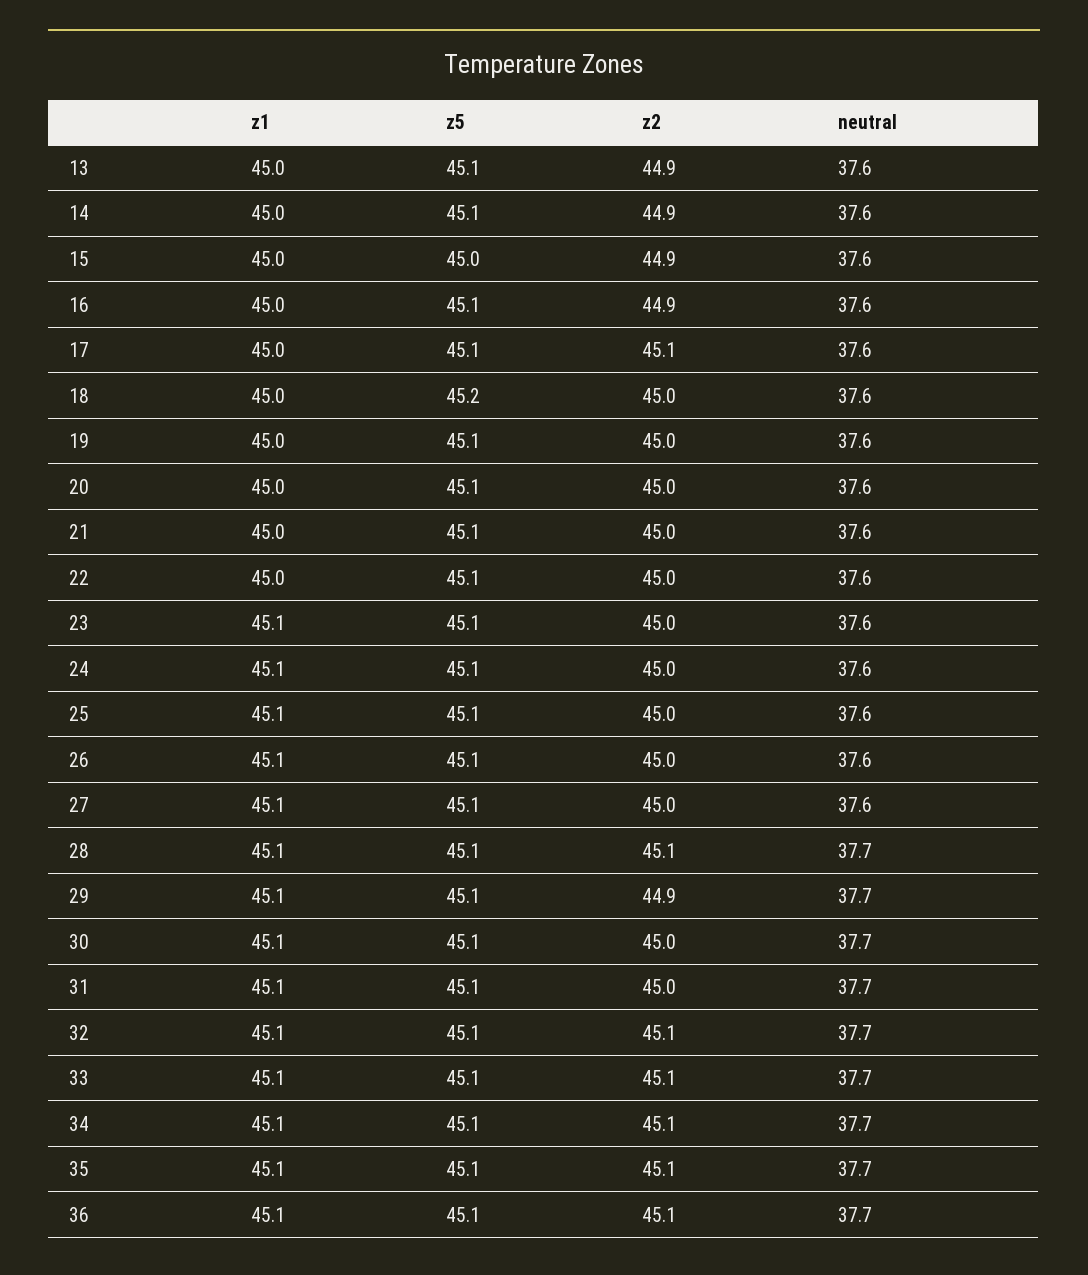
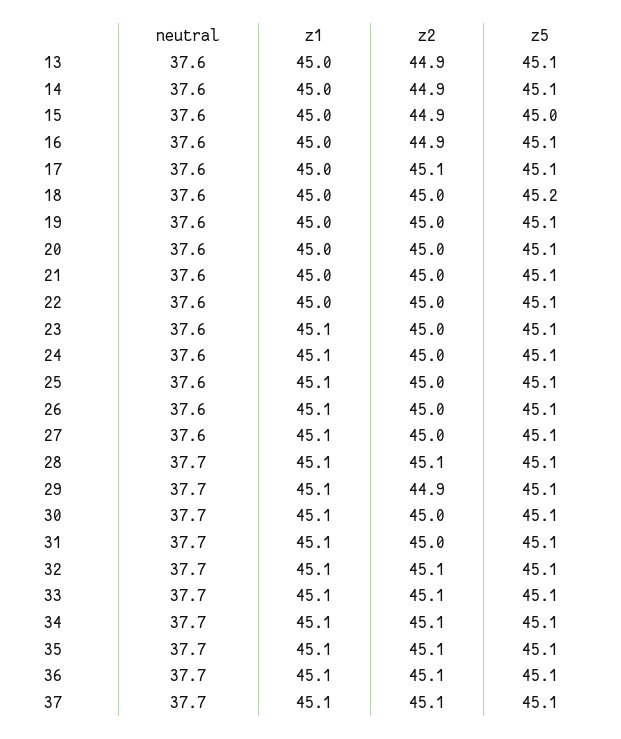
  {
    "z1": {
      "13": 45,
      "14": 45,
      "15": 45,
      "16": 45,
      "17": 45,
      "18": 45,
      "19": 45,
      "20": 45,
      "21": 45,
      "22": 45,
      "23": 45.1,
      "24": 45.1,
      "25": 45.1,
      "26": 45.1,
      "27": 45.1,
      "28": 45.1,
      "29": 45.1,
      "30": 45.1,
      "31": 45.1,
      "32": 45.1,
      "33": 45.1,
      "34": 45.1,
      "35": 45.1,
-     "36": 45.1
+     "36": 45.1,
+     "37": 45.1
    },
    "z5": {
      "13": 45.1,
      "14": 45.1,
      "15": 45,
      "16": 45.1,
      "17": 45.1,
      "18": 45.2,
      "19": 45.1,
      "20": 45.1,
      "21": 45.1,
      "22": 45.1,
      "23": 45.1,
      "24": 45.1,
      "25": 45.1,
      "26": 45.1,
      "27": 45.1,
      "28": 45.1,
      "29": 45.1,
      "30": 45.1,
      "31": 45.1,
      "32": 45.1,
      "33": 45.1,
      "34": 45.1,
      "35": 45.1,
-     "36": 45.1
+     "36": 45.1,
+     "37": 45.1
    },
    "z2": {
      "13": 44.9,
      "14": 44.9,
      "15": 44.9,
      "16": 44.9,
      "17": 45.1,
      "18": 45,
      "19": 45,
      "20": 45,
      "21": 45,
      "22": 45,
      "23": 45,
      "24": 45,
      "25": 45,
      "26": 45,
      "27": 45,
      "28": 45.1,
      "29": 44.9,
      "30": 45,
      "31": 45,
      "32": 45.1,
      "33": 45.1,
      "34": 45.1,
      "35": 45.1,
-     "36": 45.1
+     "36": 45.1,
+     "37": 45.1
    },
    "neutral": {
      "13": 37.6,
      "14": 37.6,
      "15": 37.6,
      "16": 37.6,
      "17": 37.6,
      "18": 37.6,
      "19": 37.6,
      "20": 37.6,
      "21": 37.6,
      "22": 37.6,
      "23": 37.6,
      "24": 37.6,
      "25": 37.6,
      "26": 37.6,
      "27": 37.6,
      "28": 37.7,
      "29": 37.7,
      "30": 37.7,
      "31": 37.7,
      "32": 37.7,
      "33": 37.7,
      "34": 37.7,
      "35": 37.7,
-     "36": 37.7
+     "36": 37.7,
+     "37": 37.7
    }
  }

